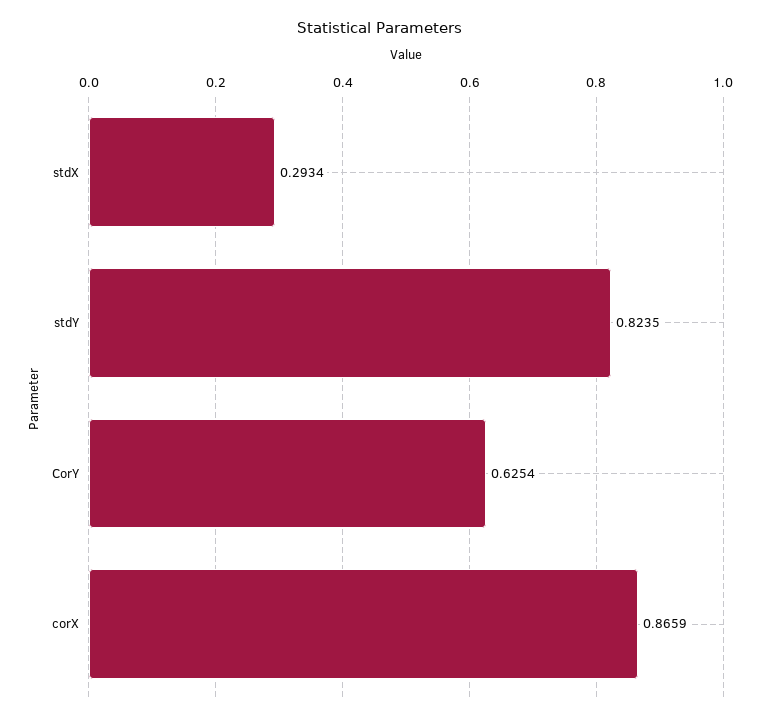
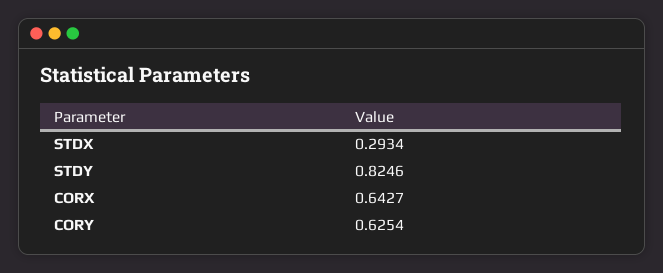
  {
    "stdX": 0.2934,
-   "stdY": 0.8235,
+   "stdY": 0.8246,
    "CorY": 0.6254,
-   "corX": 0.8659
+   "corX": 0.6427
  }

